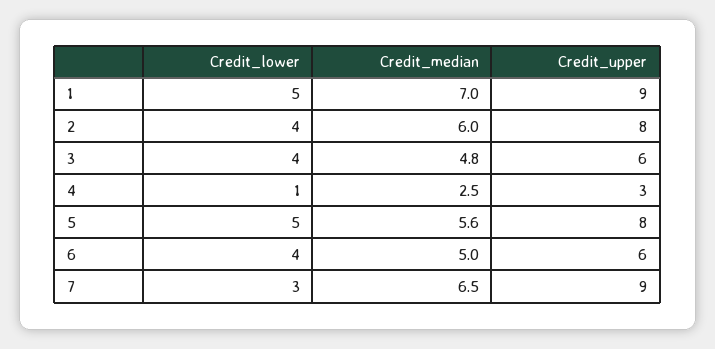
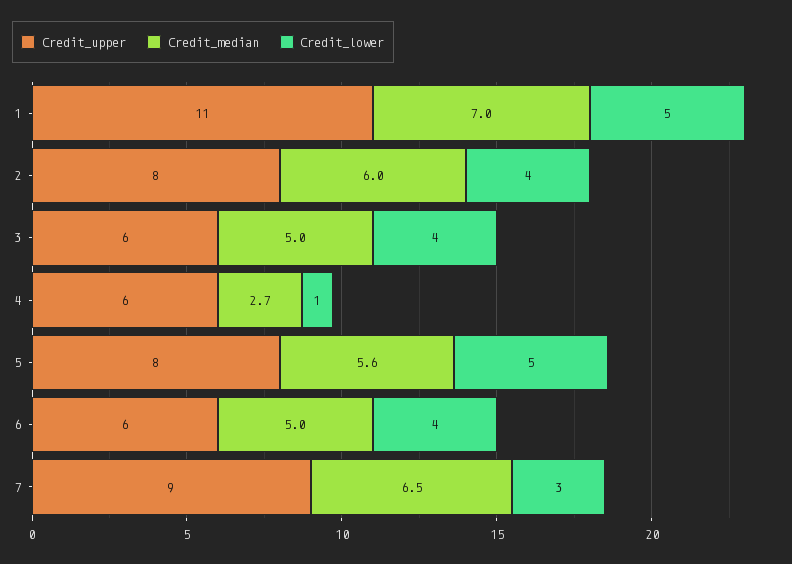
  {
    "Credit_lower": {
      "1": 5,
      "2": 4,
      "3": 4,
      "4": 1,
      "5": 5,
      "6": 4,
      "7": 3
    },
    "Credit_median": {
      "1": 7,
      "2": 6,
-     "3": 4.8,
+     "3": 5,
-     "4": 2.5,
+     "4": 2.7,
      "5": 5.6,
      "6": 5,
      "7": 6.5
    },
    "Credit_upper": {
-     "1": 9,
+     "1": 11,
      "2": 8,
      "3": 6,
-     "4": 3,
+     "4": 6,
      "5": 8,
      "6": 6,
      "7": 9
    }
  }

